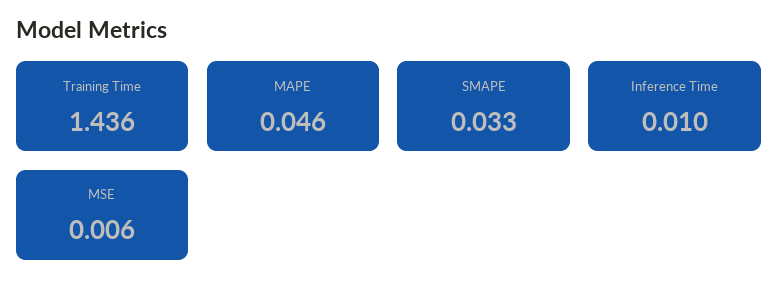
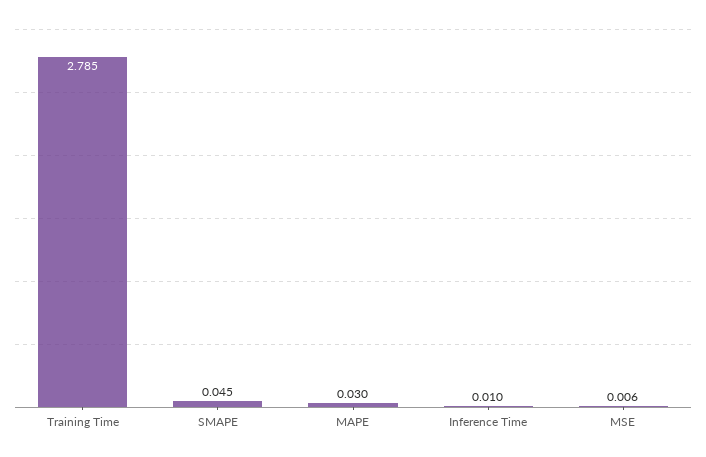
  {
-   "Training Time": 1.436,
+   "Training Time": 2.785,
-   "MAPE": 0.046,
+   "MAPE": 0.03,
-   "SMAPE": 0.033,
+   "SMAPE": 0.045,
    "Inference Time": 0.01,
    "MSE": 0.006
  }

